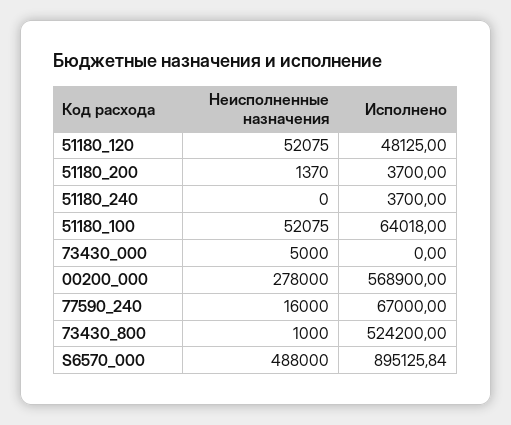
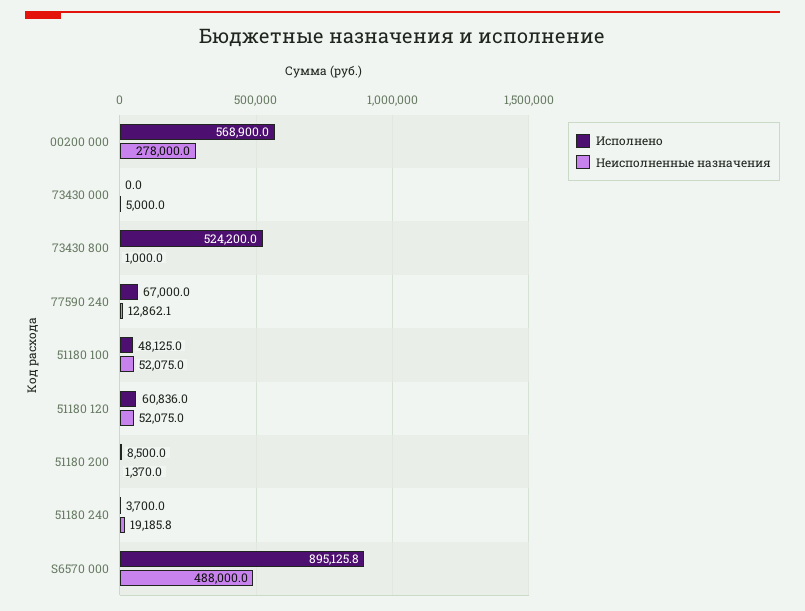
  {
    "Неисполненные назначения": {
      "51180_120": 52075,
      "51180_200": 1370,
-     "51180_240": 0,
+     "51180_240": 19185.8,
      "51180_100": 52075,
      "73430_000": 5000,
      "00200_000": 278000,
-     "77590_240": 16000,
+     "77590_240": 12862.1,
      "73430_800": 1000,
      "S6570_000": 488000
    },
    "Исполнено": {
-     "51180_120": 48125,
+     "51180_120": 60836,
-     "51180_200": 3700,
+     "51180_200": 8500,
      "51180_240": 3700,
-     "51180_100": 64018,
+     "51180_100": 48125,
      "73430_000": 0,
      "00200_000": 568900,
      "77590_240": 67000,
      "73430_800": 524200,
      "S6570_000": 895125.84
    }
  }

